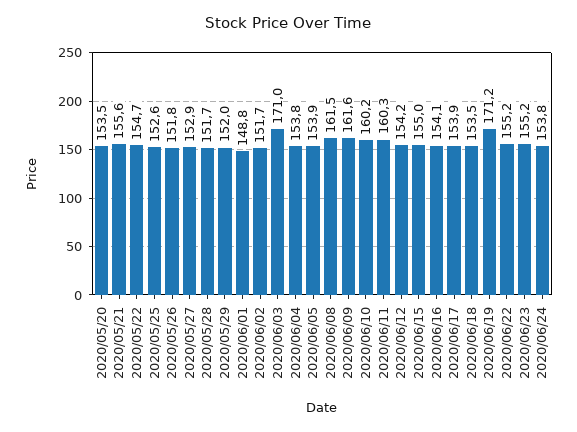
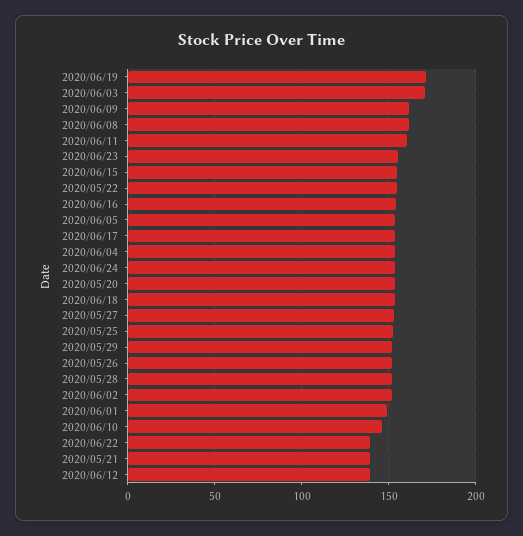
  {
    "2020/05/20": 153.5,
-   "2020/05/21": 155.6,
+   "2020/05/21": 140,
    "2020/05/22": 154.7,
    "2020/05/25": 152.6,
    "2020/05/26": 151.8,
    "2020/05/27": 152.9,
    "2020/05/28": 151.7,
    "2020/05/29": 152,
    "2020/06/01": 148.8,
    "2020/06/02": 151.7,
    "2020/06/03": 171,
    "2020/06/04": 153.8,
    "2020/06/05": 153.9,
    "2020/06/08": 161.5,
    "2020/06/09": 161.6,
-   "2020/06/10": 160.2,
+   "2020/06/10": 145,
    "2020/06/11": 160.3,
-   "2020/06/12": 154.2,
+   "2020/06/12": 140,
    "2020/06/15": 155,
    "2020/06/16": 154.1,
    "2020/06/17": 153.9,
    "2020/06/18": 153.5,
    "2020/06/19": 171.2,
-   "2020/06/22": 155.2,
+   "2020/06/22": 140,
    "2020/06/23": 155.2,
    "2020/06/24": 153.8
  }

